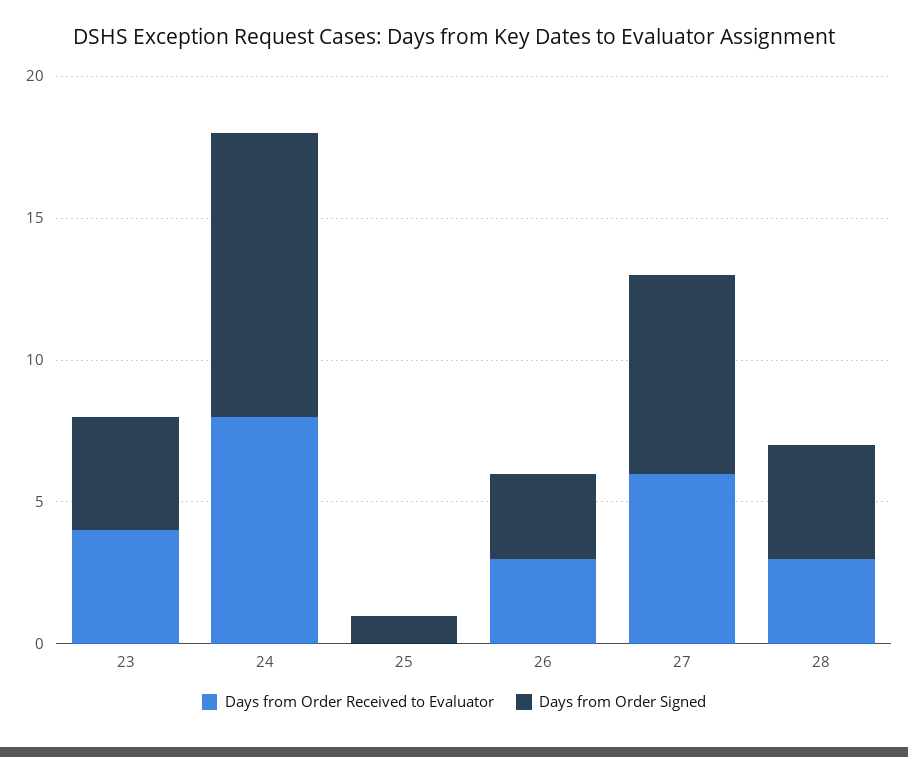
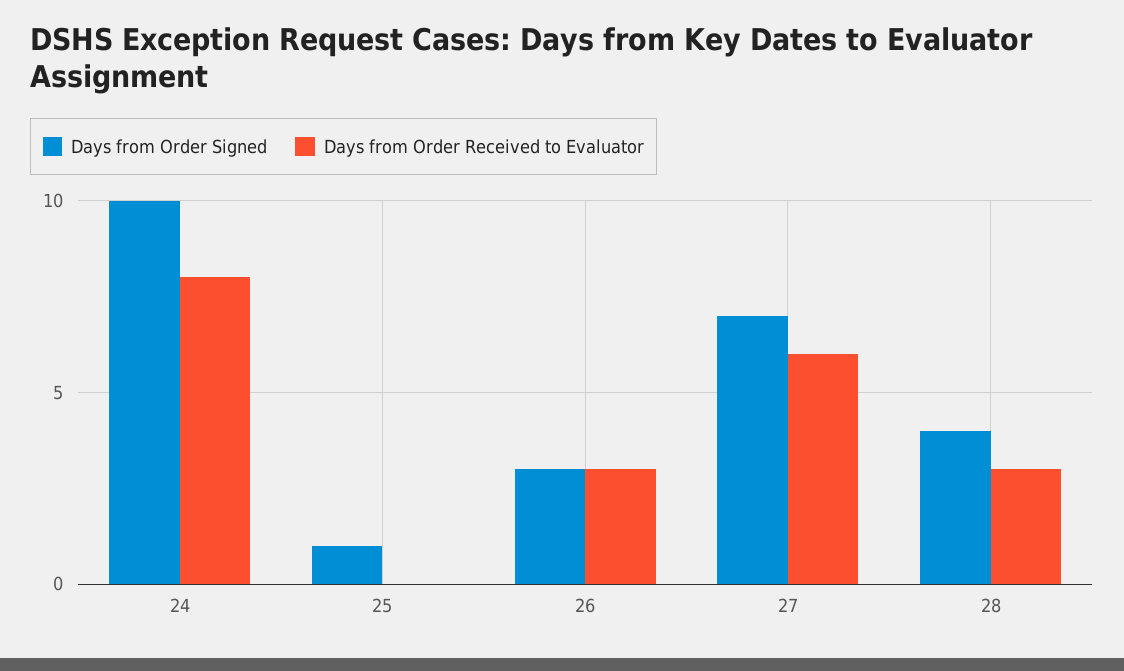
  {
    "Days from Order Received to Evaluator": {
-     "23": 4,
      "24": 8,
      "25": 0,
      "26": 3,
      "27": 6,
      "28": 3
    },
    "Days from Order Signed": {
-     "23": 4,
      "24": 10,
      "25": 1,
      "26": 3,
      "27": 7,
      "28": 4
    }
  }

